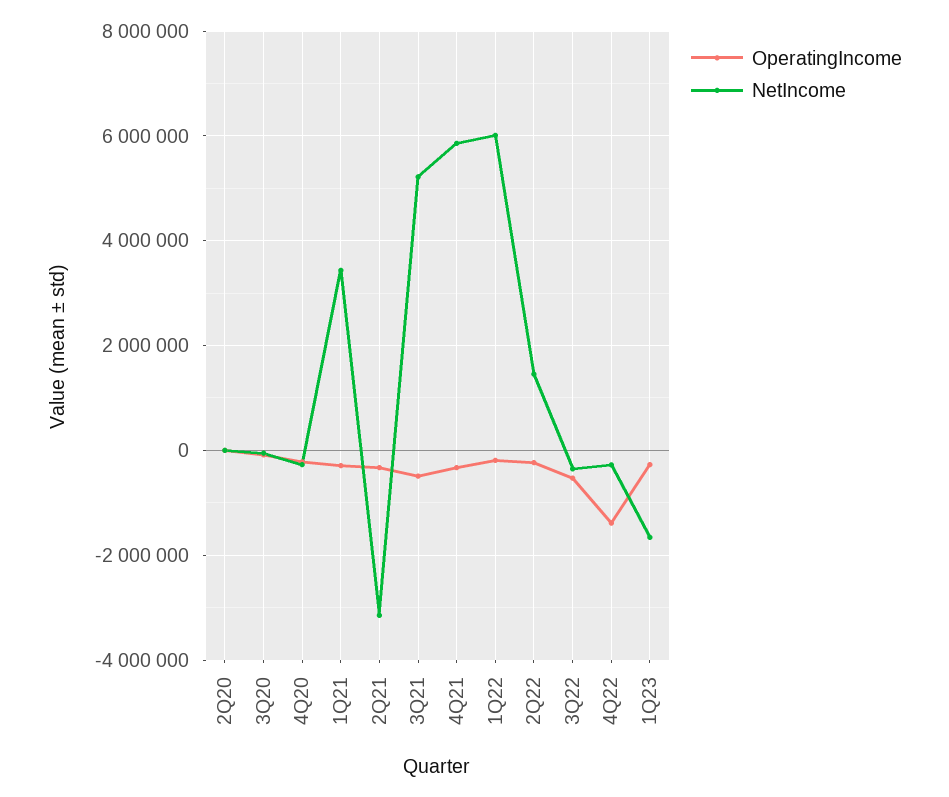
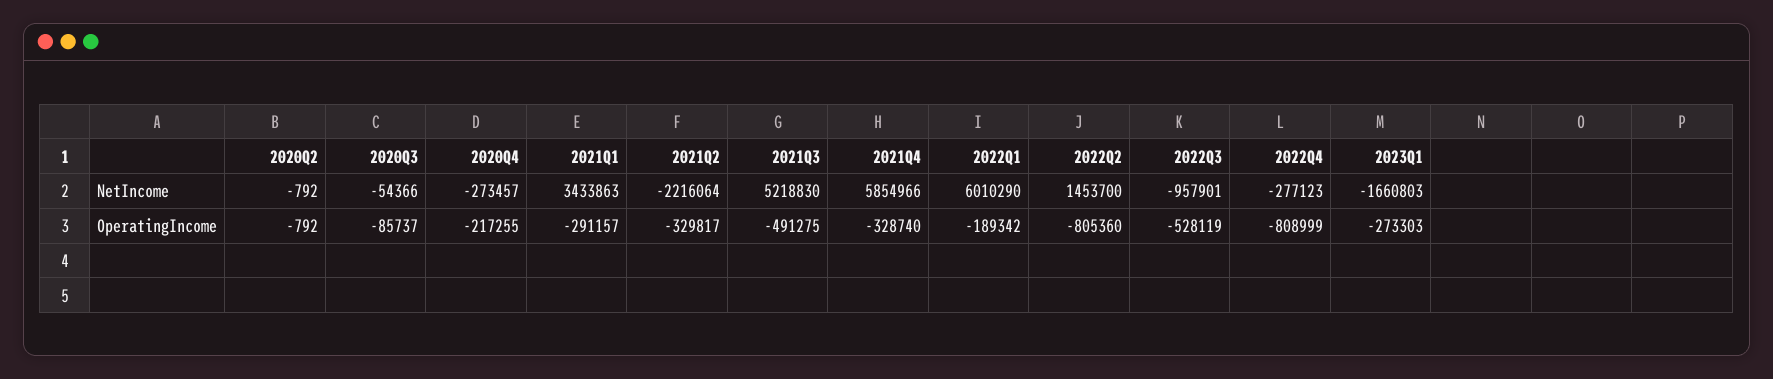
  {
    "OperatingIncome": {
      "2Q20": -792,
      "3Q20": -85737,
      "4Q20": -217255,
      "1Q21": -291157,
      "2Q21": -329817,
      "3Q21": -491275,
      "4Q21": -328740,
      "1Q22": -189342,
-     "2Q22": -200000,
+     "2Q22": -805360,
      "3Q22": -528119,
-     "4Q22": -1400000,
+     "4Q22": -808999,
      "1Q23": -273303
    },
    "NetIncome": {
      "2Q20": -792,
      "3Q20": -54366,
      "4Q20": -273457,
      "1Q21": 3433863,
-     "2Q21": -3200000,
+     "2Q21": -2216064,
      "3Q21": 5218830,
      "4Q21": 5854966,
      "1Q22": 6010290,
      "2Q22": 1453700,
-     "3Q22": -400000,
+     "3Q22": -957901,
      "4Q22": -277123,
      "1Q23": -1660803
    }
  }

